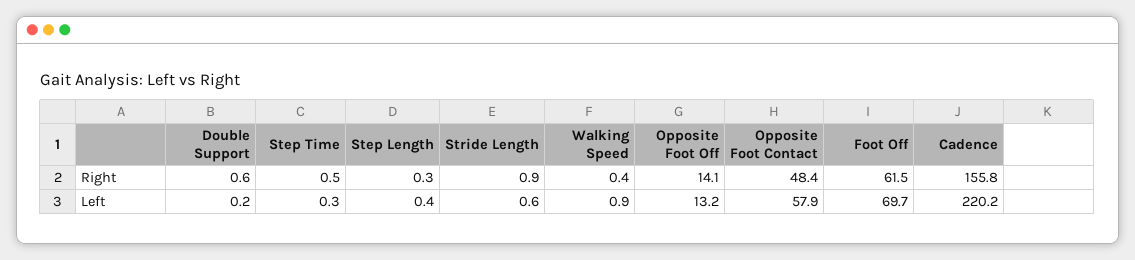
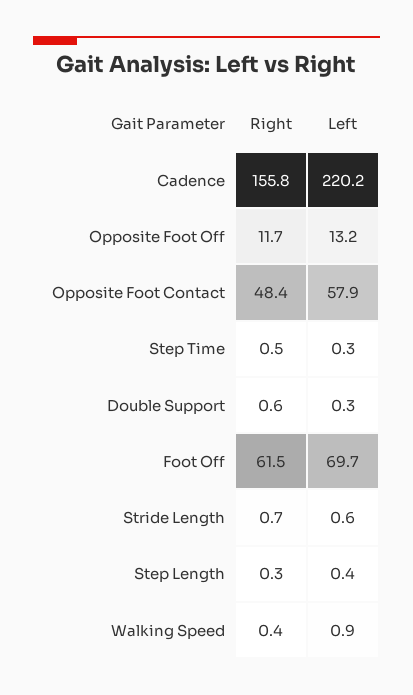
  {
    "Double Support": {
      "Right": 0.6,
-     "Left": 0.2
+     "Left": 0.3
    },
    "Step Time": {
      "Right": 0.5,
      "Left": 0.3
    },
    "Step Length": {
      "Right": 0.3,
      "Left": 0.4
    },
    "Stride Length": {
-     "Right": 0.9,
+     "Right": 0.7,
      "Left": 0.6
    },
    "Walking Speed": {
      "Right": 0.4,
      "Left": 0.9
    },
    "Opposite Foot Off": {
-     "Right": 14.1,
+     "Right": 11.7,
      "Left": 13.2
    },
    "Opposite Foot Contact": {
      "Right": 48.4,
      "Left": 57.9
    },
    "Foot Off": {
      "Right": 61.5,
      "Left": 69.7
    },
    "Cadence": {
      "Right": 155.8,
      "Left": 220.2
    }
  }

